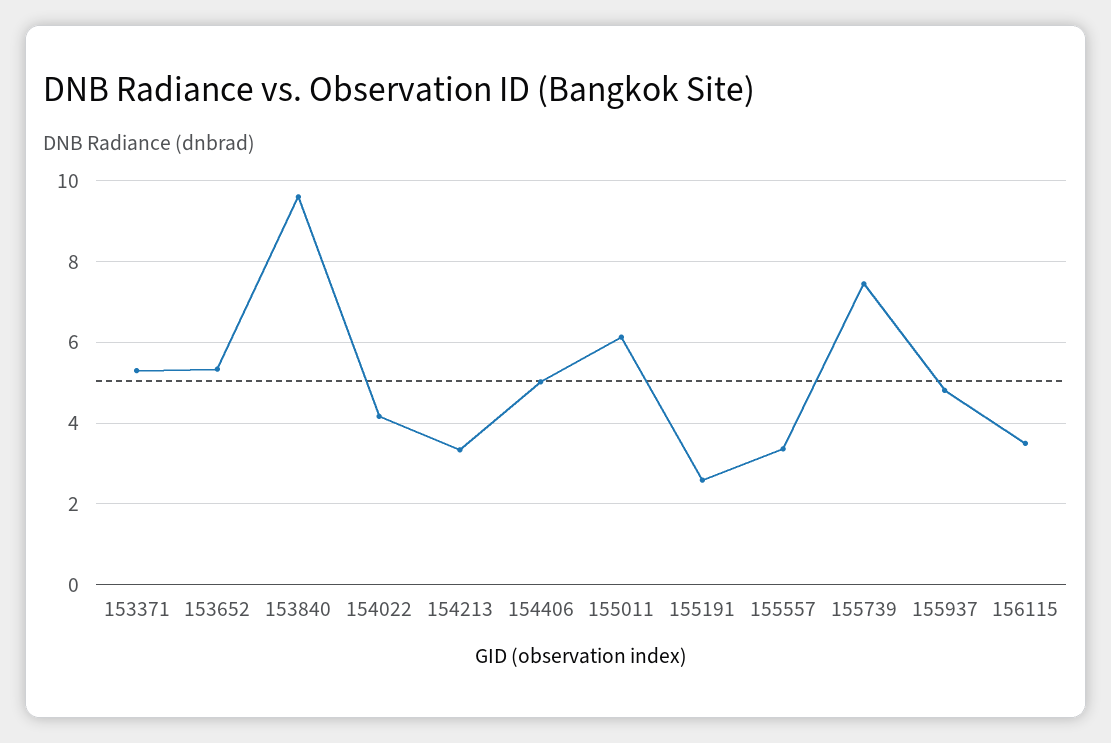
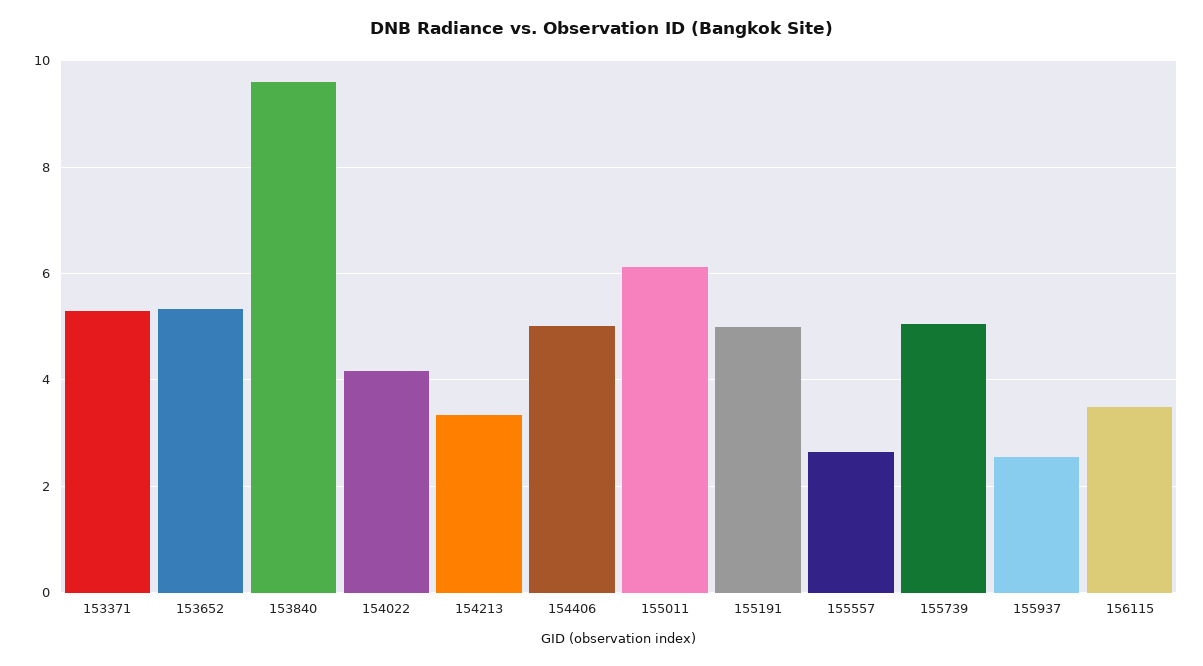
  {
    "153371": 5.4,
    "153652": 5.4,
    "153840": 9.6,
    "154022": 4.2,
    "154213": 3.4,
    "154406": 5,
    "155011": 6.2,
-   "155191": 2.6,
+   "155191": 5,
-   "155557": 3.4,
+   "155557": 2.6,
-   "155739": 7.4,
+   "155739": 5,
-   "155937": 4.8,
+   "155937": 2.6,
    "156115": 3.6
  }

